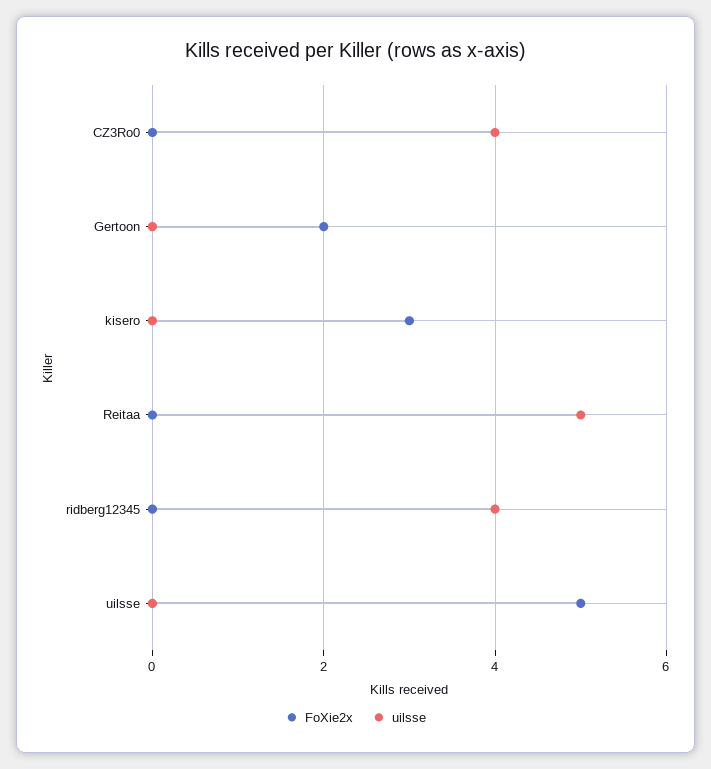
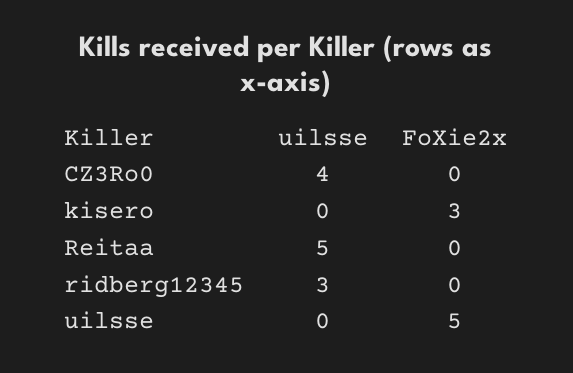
  {
    "FoXie2x": {
      "CZ3Ro0": 0,
-     "Gertoon": 2,
      "kisero": 3,
      "Reitaa": 0,
      "ridberg12345": 0,
      "uilsse": 5
    },
    "uilsse": {
      "CZ3Ro0": 4,
-     "Gertoon": 0,
      "kisero": 0,
      "Reitaa": 5,
-     "ridberg12345": 4,
+     "ridberg12345": 3,
      "uilsse": 0
    }
  }

